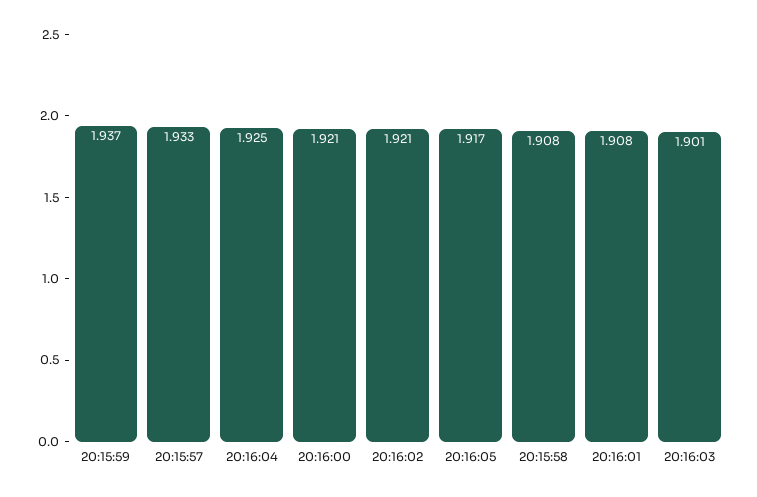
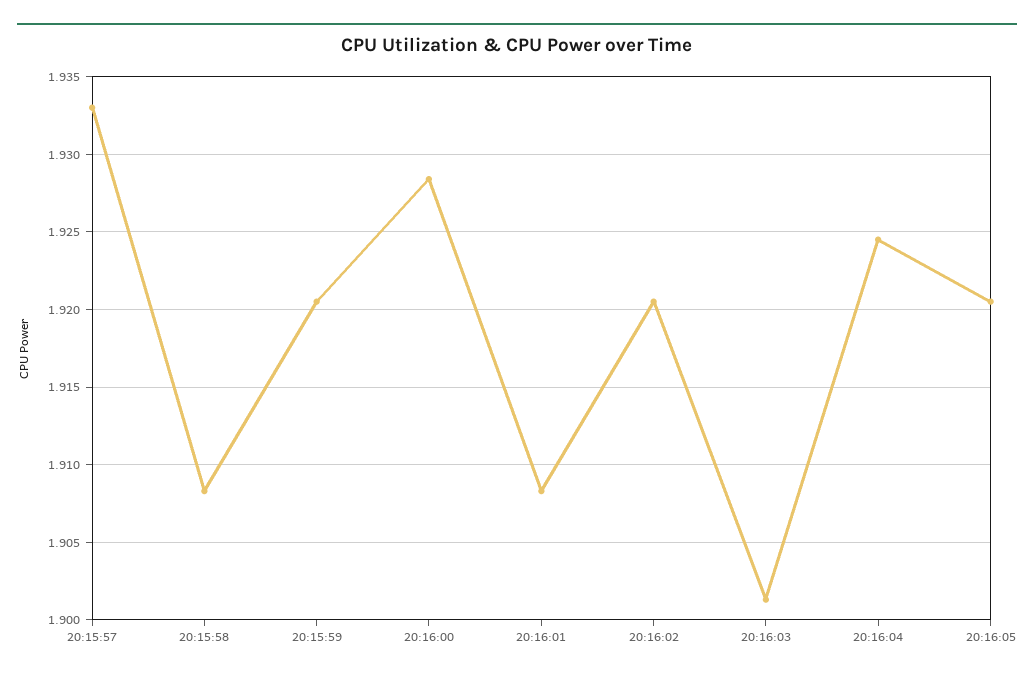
  {
-   "20:15:59": 1.937,
+   "20:15:59": 1.9205,
    "20:15:57": 1.933,
    "20:16:04": 1.925,
-   "20:16:00": 1.921,
+   "20:16:00": 1.9285,
    "20:16:02": 1.921,
-   "20:16:05": 1.917,
+   "20:16:05": 1.9205,
    "20:15:58": 1.908,
    "20:16:01": 1.908,
    "20:16:03": 1.901
  }

